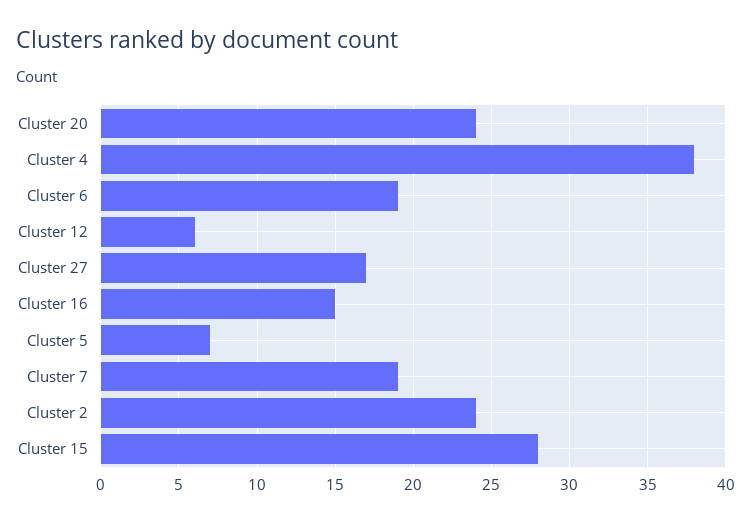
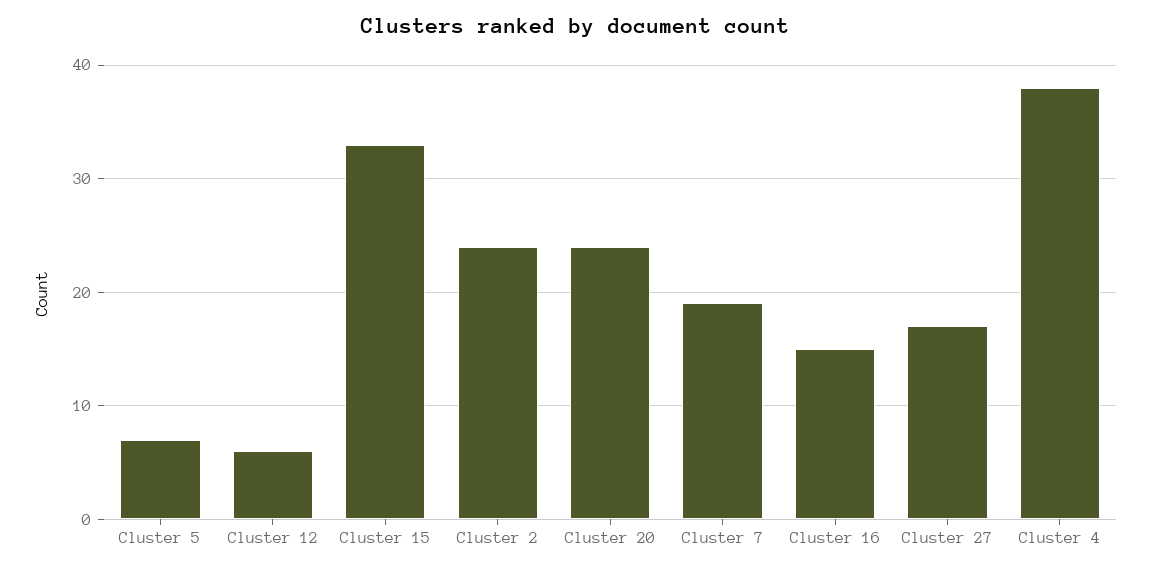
  {
    "Cluster 20": 24,
    "Cluster 4": 38,
-   "Cluster 6": 19,
    "Cluster 12": 6,
    "Cluster 27": 17,
    "Cluster 16": 15,
    "Cluster 5": 7,
    "Cluster 7": 19,
    "Cluster 2": 24,
-   "Cluster 15": 28
+   "Cluster 15": 33
  }

